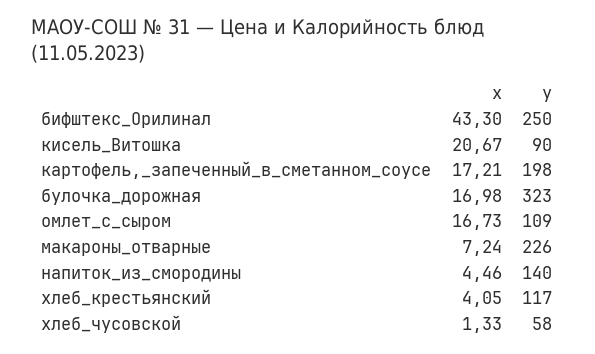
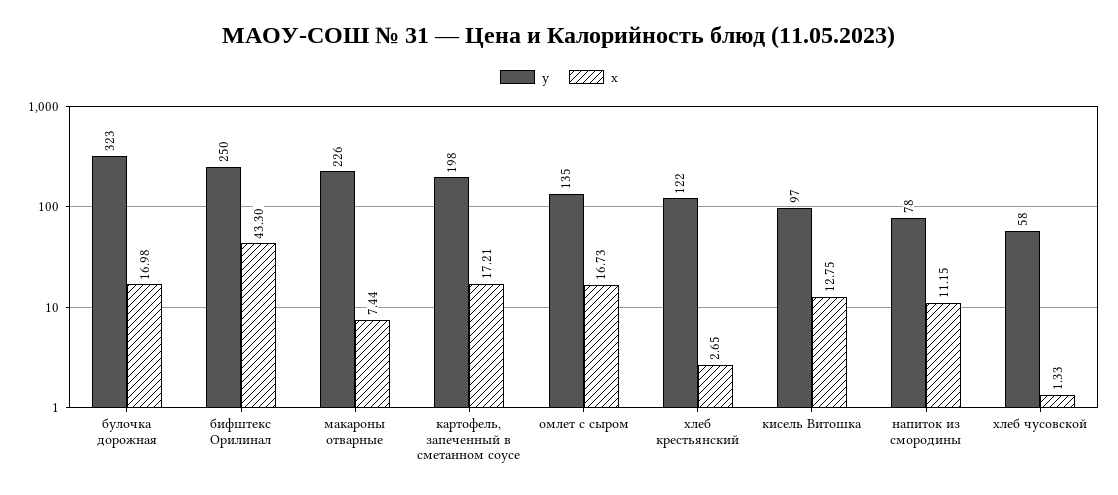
  {
    "x": {
      "бифштекс_Орилинал": 43.3,
-     "кисель_Витошка": 20.67,
+     "кисель_Витошка": 12.75,
      "картофель,_запеченный_в_сметанном_соусе": 17.21,
      "булочка_дорожная": 16.98,
      "омлет_с_сыром": 16.73,
-     "макароны_отварные": 7.24,
+     "макароны_отварные": 7.44,
-     "напиток_из_смородины": 4.46,
+     "напиток_из_смородины": 11.15,
-     "хлеб_крестьянский": 4.05,
+     "хлеб_крестьянский": 2.65,
      "хлеб_чусовской": 1.33
    },
    "y": {
      "бифштекс_Орилинал": 250,
-     "кисель_Витошка": 90,
+     "кисель_Витошка": 97,
      "картофель,_запеченный_в_сметанном_соусе": 198,
      "булочка_дорожная": 323,
-     "омлет_с_сыром": 109,
+     "омлет_с_сыром": 135,
      "макароны_отварные": 226,
-     "напиток_из_смородины": 140,
+     "напиток_из_смородины": 78,
-     "хлеб_крестьянский": 117,
+     "хлеб_крестьянский": 122,
      "хлеб_чусовской": 58
    }
  }

